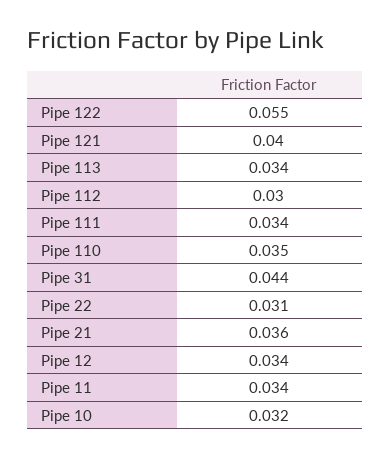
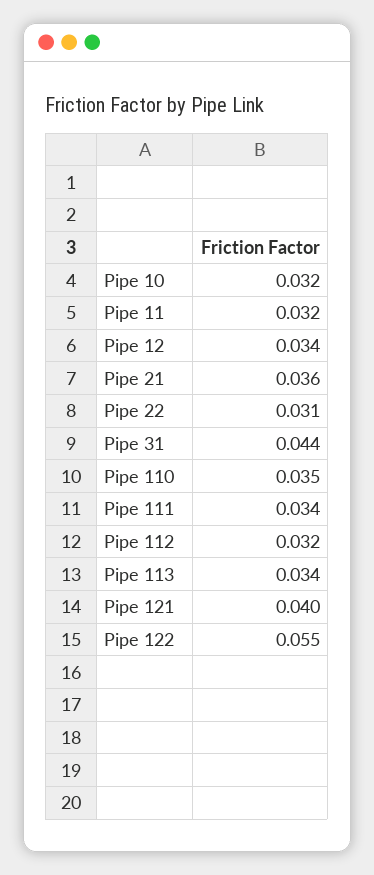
  {
    "Pipe 122": 0.055,
    "Pipe 121": 0.04,
    "Pipe 113": 0.034,
-   "Pipe 112": 0.03,
+   "Pipe 112": 0.032,
    "Pipe 111": 0.034,
    "Pipe 110": 0.035,
    "Pipe 31": 0.044,
    "Pipe 22": 0.031,
    "Pipe 21": 0.036,
    "Pipe 12": 0.034,
-   "Pipe 11": 0.034,
+   "Pipe 11": 0.032,
    "Pipe 10": 0.032
  }

